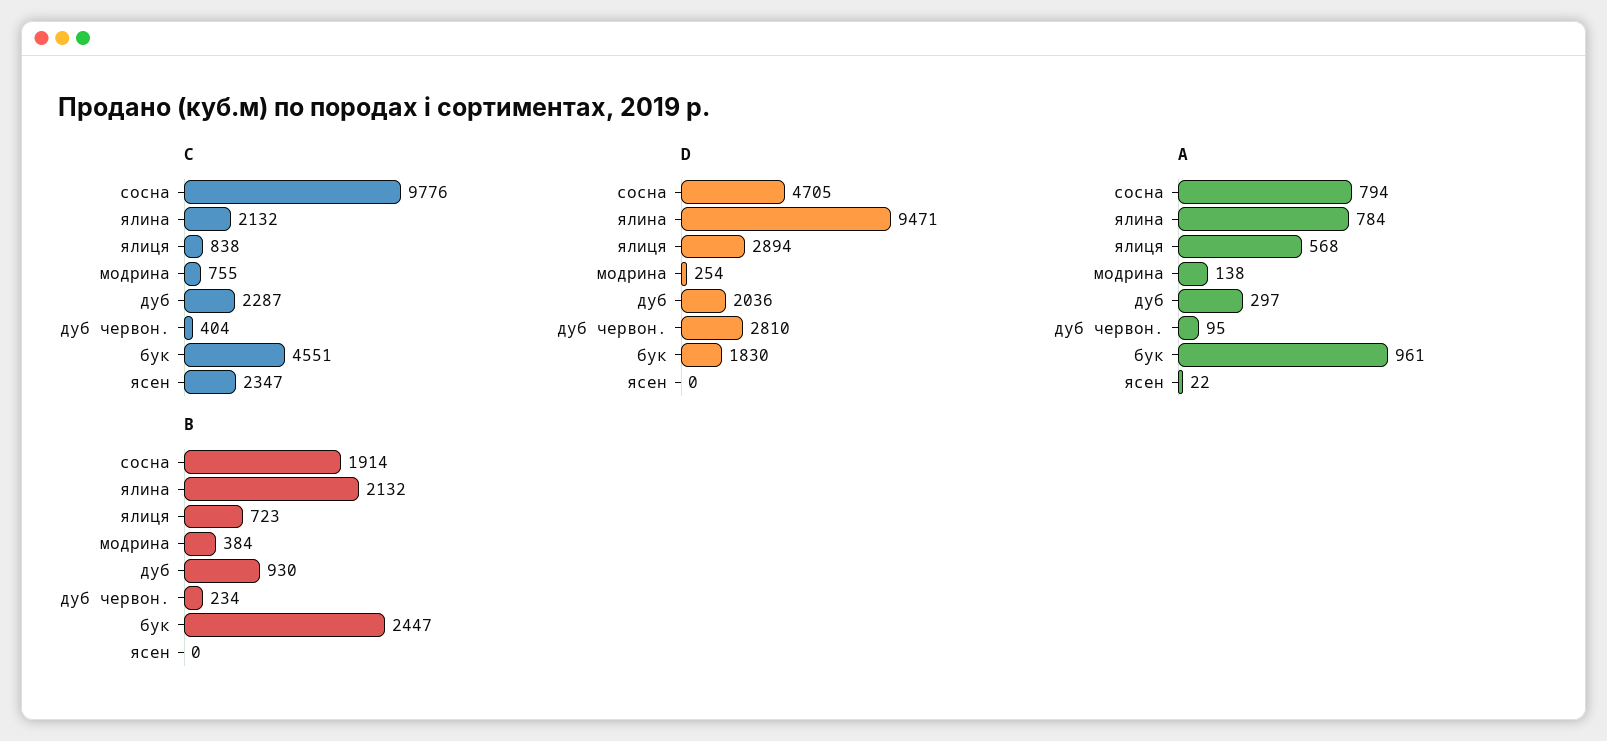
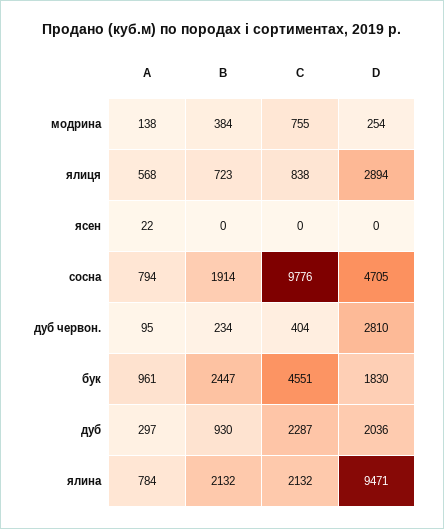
  {
    "C": {
      "сосна": 9776,
      "ялина": 2132,
      "ялиця": 838,
      "модрина": 755,
      "дуб": 2287,
      "дуб червон.": 404,
      "бук": 4551,
-     "ясен": 2347
+     "ясен": 0
    },
    "D": {
      "сосна": 4705,
      "ялина": 9471,
      "ялиця": 2894,
      "модрина": 254,
      "дуб": 2036,
      "дуб червон.": 2810,
      "бук": 1830,
      "ясен": 0
    },
    "A": {
      "сосна": 794,
      "ялина": 784,
      "ялиця": 568,
      "модрина": 138,
      "дуб": 297,
      "дуб червон.": 95,
      "бук": 961,
      "ясен": 22
    },
    "B": {
      "сосна": 1914,
      "ялина": 2132,
      "ялиця": 723,
      "модрина": 384,
      "дуб": 930,
      "дуб червон.": 234,
      "бук": 2447,
      "ясен": 0
    }
  }

